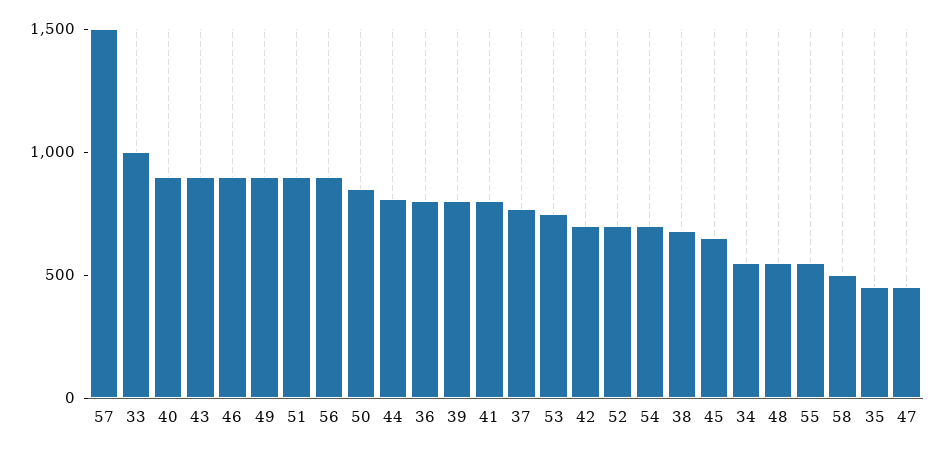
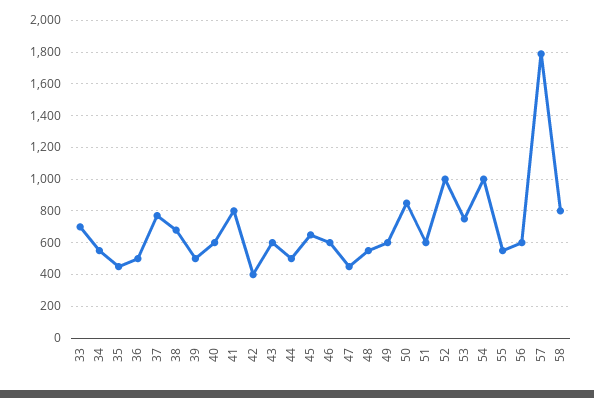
  {
-   "57": 1500,
+   "57": 1800,
-   "33": 1000,
+   "33": 700,
-   "40": 900,
+   "40": 600,
-   "43": 900,
+   "43": 600,
-   "46": 900,
+   "46": 600,
-   "49": 900,
+   "49": 600,
-   "51": 900,
+   "51": 600,
-   "56": 900,
+   "56": 600,
    "50": 850,
-   "44": 800,
+   "44": 500,
-   "36": 800,
+   "36": 500,
-   "39": 800,
+   "39": 500,
    "41": 800,
    "37": 750,
    "53": 750,
-   "42": 700,
+   "42": 400,
-   "52": 700,
+   "52": 1000,
-   "54": 700,
+   "54": 1000,
    "38": 700,
    "45": 650,
    "34": 550,
    "48": 550,
    "55": 550,
-   "58": 500,
+   "58": 800,
    "35": 450,
    "47": 450
  }

